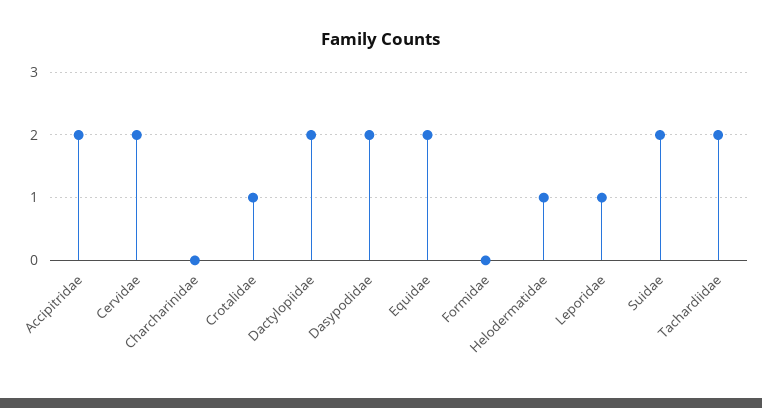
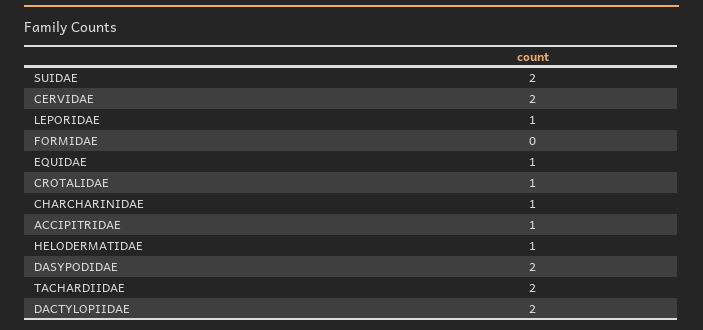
  {
-   "Accipitridae": 2,
+   "Accipitridae": 1,
    "Cervidae": 2,
-   "Charcharinidae": 0,
+   "Charcharinidae": 1,
    "Crotalidae": 1,
    "Dactylopiidae": 2,
    "Dasypodidae": 2,
-   "Equidae": 2,
+   "Equidae": 1,
    "Formidae": 0,
    "Helodermatidae": 1,
    "Leporidae": 1,
    "Suidae": 2,
    "Tachardiidae": 2
  }

